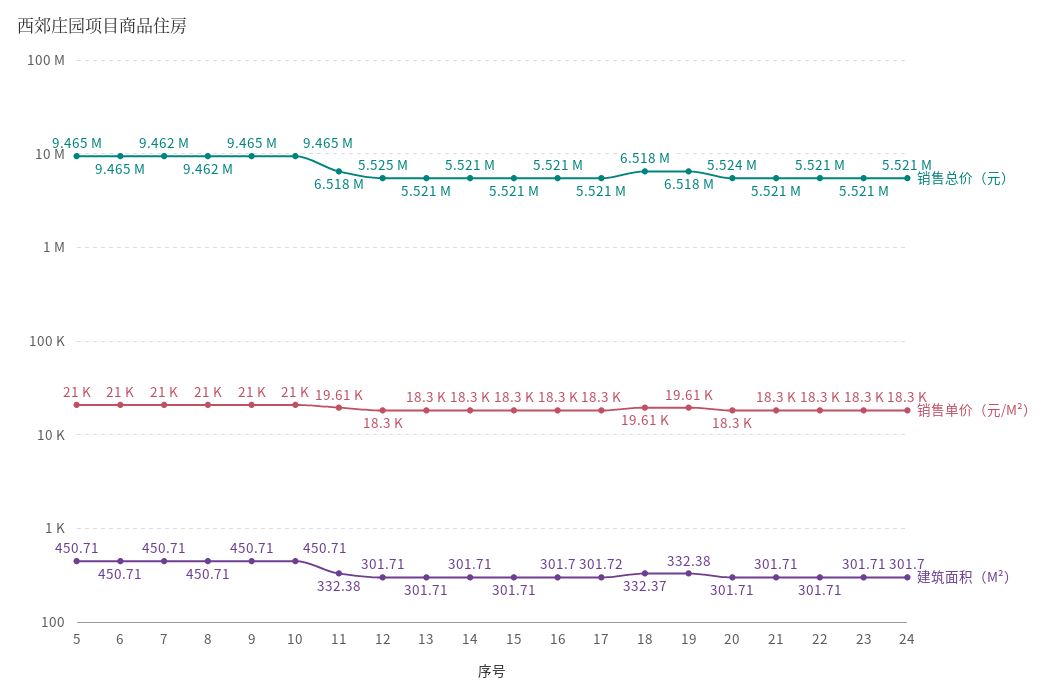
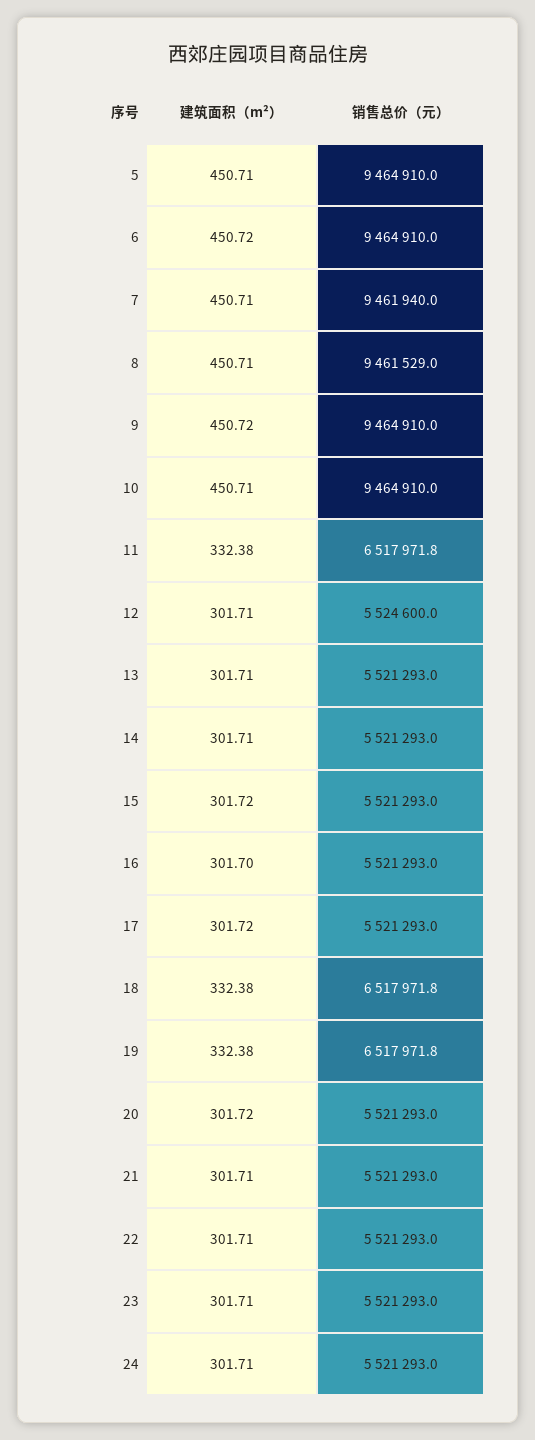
  {
    "销售总价（元）": {
      "5": 9464910,
      "6": 9464910,
      "7": 9461940,
      "8": 9461529,
      "9": 9464910,
      "10": 9464910,
      "11": 6517971.8,
      "12": 5524600,
      "13": 5521293,
      "14": 5521293,
      "15": 5521293,
      "16": 5521293,
      "17": 5521293,
      "18": 6517971.8,
      "19": 6517971.8,
-     "20": 5524000,
+     "20": 5521293,
      "21": 5521293,
      "22": 5521293,
      "23": 5521293,
      "24": 5521293
    },
-   "销售单价（元/M²）": {
-     "5": 21000,
-     "6": 21000,
-     "7": 21000,
-     "8": 21000,
-     "9": 21000,
-     "10": 21000,
-     "11": 19610,
-     "12": 18300,
-     "13": 18300,
-     "14": 18300,
-     "15": 18300,
-     "16": 18300,
-     "17": 18300,
-     "18": 19610,
-     "19": 19610,
-     "20": 18300,
-     "21": 18300,
-     "22": 18300,
-     "23": 18300,
-     "24": 18300
-   },
    "建筑面积（M²）": {
      "5": 450.71,
-     "6": 450.71,
+     "6": 450.72,
      "7": 450.71,
      "8": 450.71,
-     "9": 450.71,
+     "9": 450.72,
      "10": 450.71,
      "11": 332.38,
      "12": 301.71,
      "13": 301.71,
      "14": 301.71,
-     "15": 301.71,
+     "15": 301.72,
      "16": 301.7,
      "17": 301.72,
-     "18": 332.37,
+     "18": 332.38,
      "19": 332.38,
-     "20": 301.71,
+     "20": 301.72,
      "21": 301.71,
      "22": 301.71,
      "23": 301.71,
-     "24": 301.7
+     "24": 301.71
    }
  }

